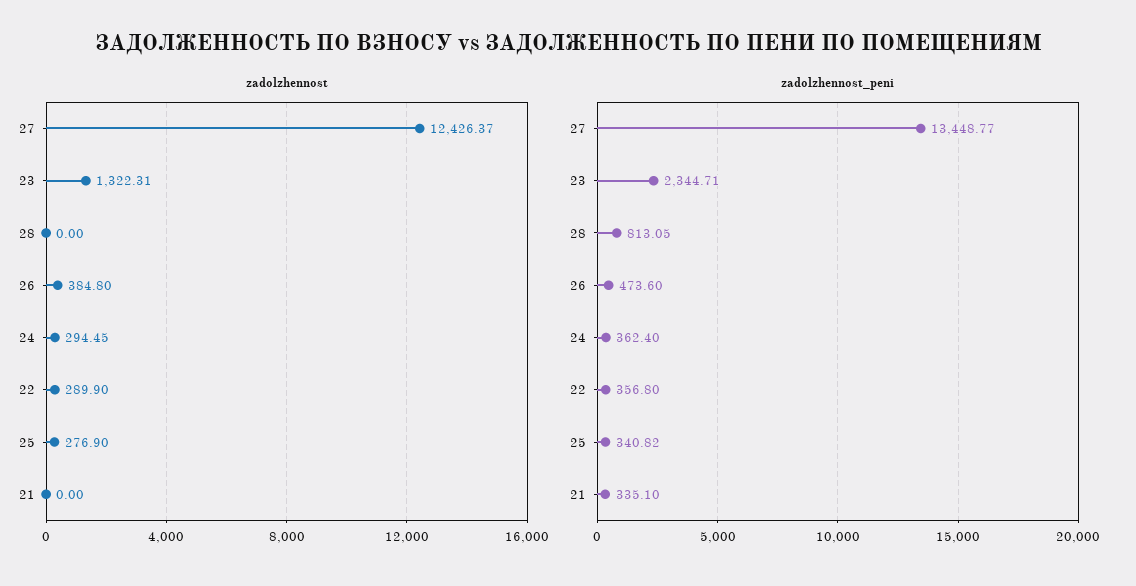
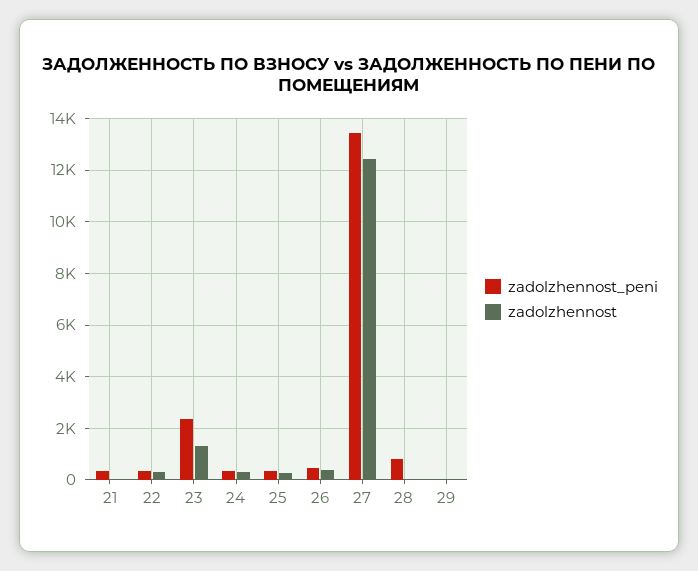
  {
    "zadolzhennost": {
      "27": 12426.37,
      "23": 1322.31,
      "28": 0,
      "26": 384.8,
      "24": 294.45,
      "22": 289.9,
      "25": 276.9,
-     "21": 0
+     "21": 0,
+     "29": 0
    },
    "zadolzhennost_peni": {
      "27": 13448.77,
      "23": 2344.71,
      "28": 813.05,
      "26": 473.6,
      "24": 362.4,
      "22": 356.8,
      "25": 340.82,
-     "21": 335.1
+     "21": 335.1,
+     "29": 0
    }
  }

